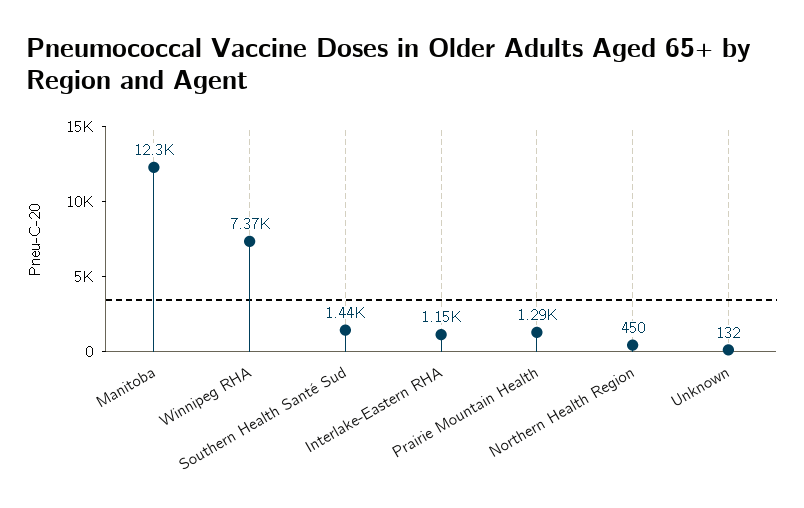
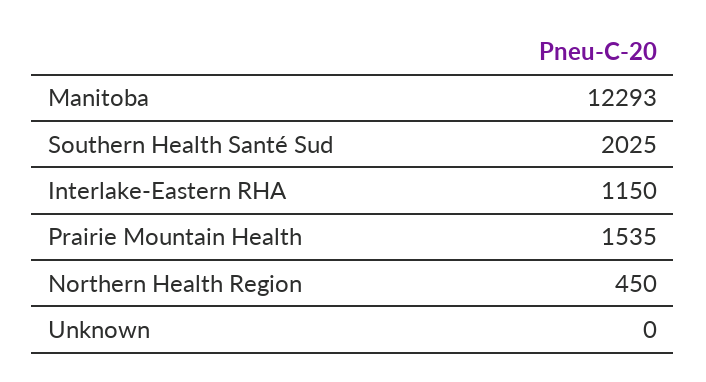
  {
    "Manitoba": 12293,
-   "Winnipeg RHA": 7370,
-   "Southern Health Santé Sud": 1440,
+   "Southern Health Santé Sud": 2025,
    "Interlake-Eastern RHA": 1150,
-   "Prairie Mountain Health": 1290,
+   "Prairie Mountain Health": 1535,
    "Northern Health Region": 450,
-   "Unknown": 132
+   "Unknown": 0
  }

